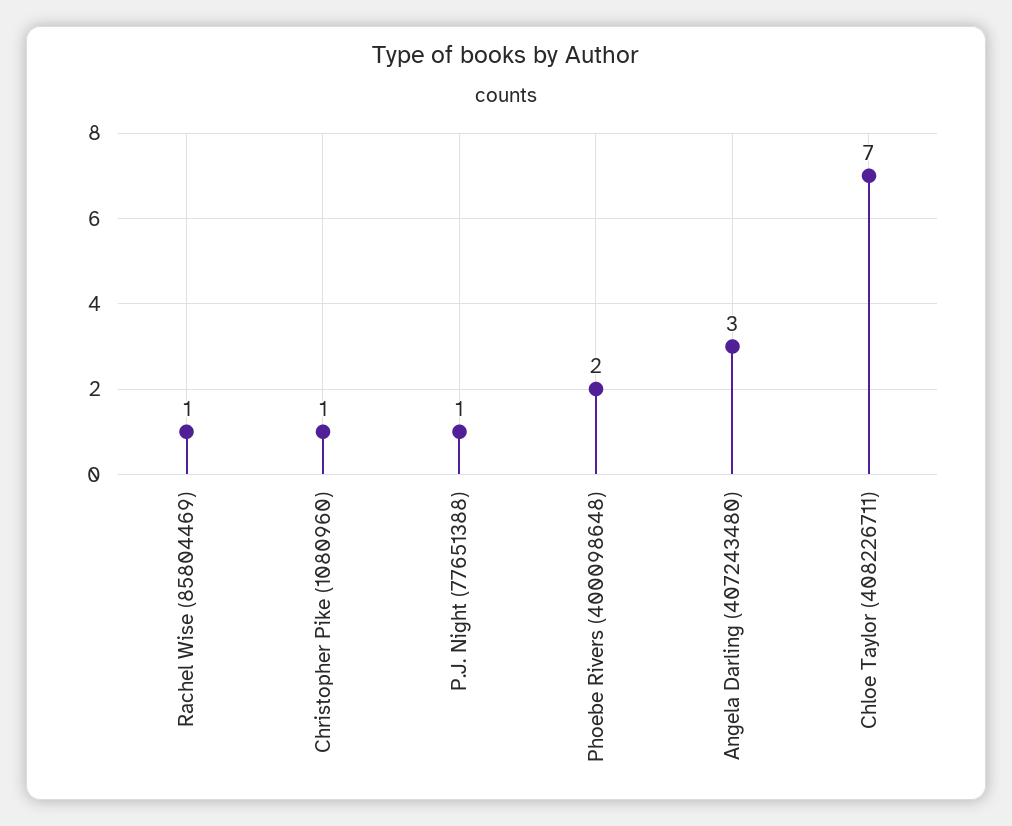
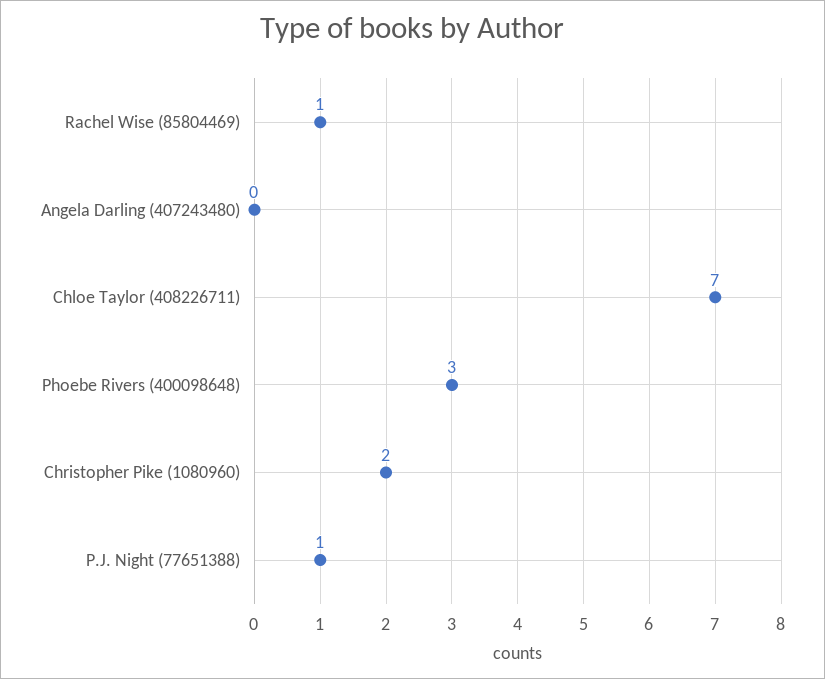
  {
    "Rachel Wise (85804469)": 1,
-   "Christopher Pike (1080960)": 1,
+   "Christopher Pike (1080960)": 2,
    "P.J. Night (77651388)": 1,
-   "Phoebe Rivers (400098648)": 2,
+   "Phoebe Rivers (400098648)": 3,
-   "Angela Darling (407243480)": 3,
+   "Angela Darling (407243480)": 0,
    "Chloe Taylor (408226711)": 7
  }

